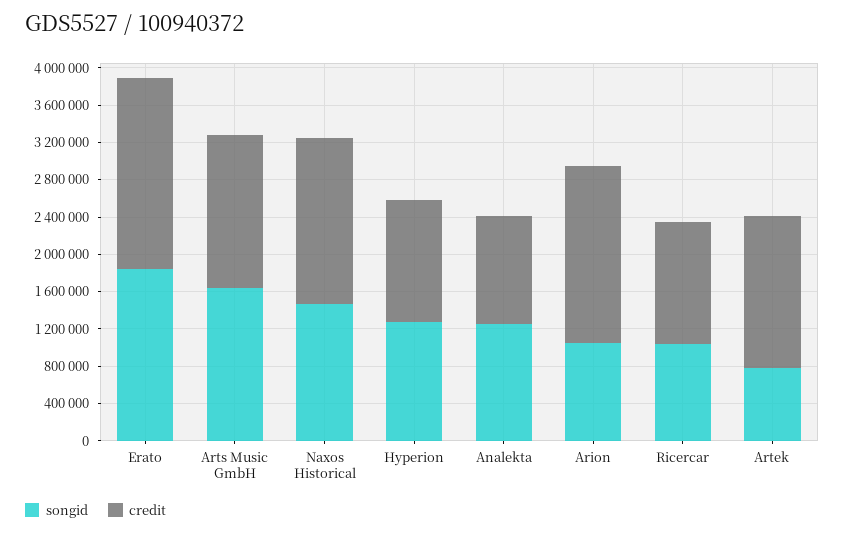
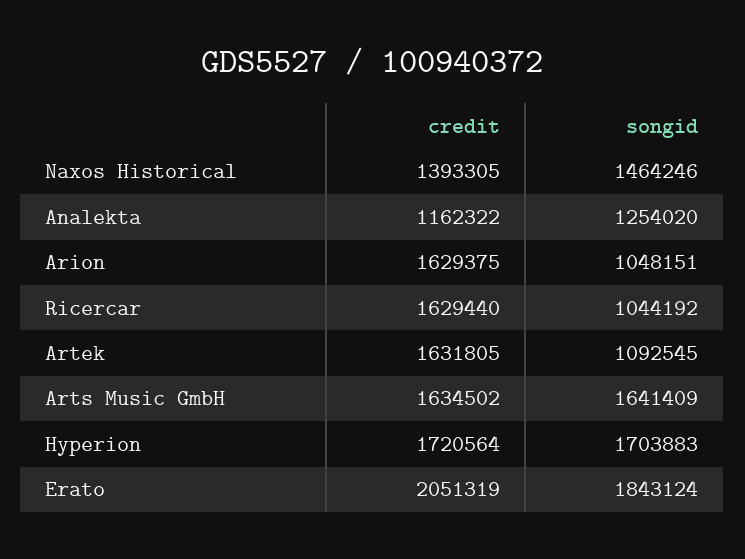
  {
    "songid": {
      "Erato": 1843124,
      "Arts Music GmbH": 1641409,
      "Naxos Historical": 1464246,
-     "Hyperion": 1300000,
+     "Hyperion": 1703883,
      "Analekta": 1254020,
      "Arion": 1048151,
      "Ricercar": 1044192,
-     "Artek": 800000
+     "Artek": 1092545
    },
    "credit": {
      "Erato": 2051319,
      "Arts Music GmbH": 1634502,
-     "Naxos Historical": 1800000,
+     "Naxos Historical": 1393305,
-     "Hyperion": 1300000,
+     "Hyperion": 1720564,
      "Analekta": 1162322,
-     "Arion": 1900000,
+     "Arion": 1629375,
-     "Ricercar": 1300000,
+     "Ricercar": 1629440,
      "Artek": 1631805
    }
  }

